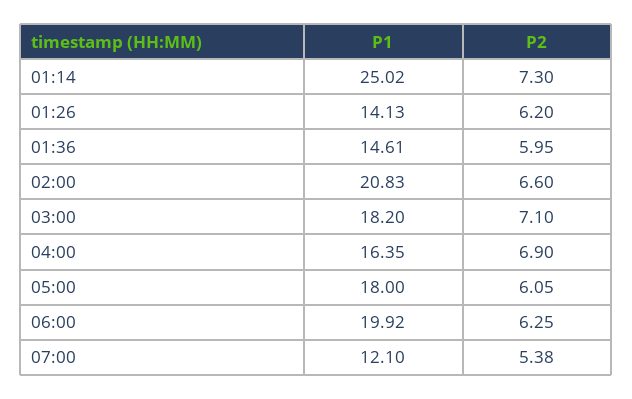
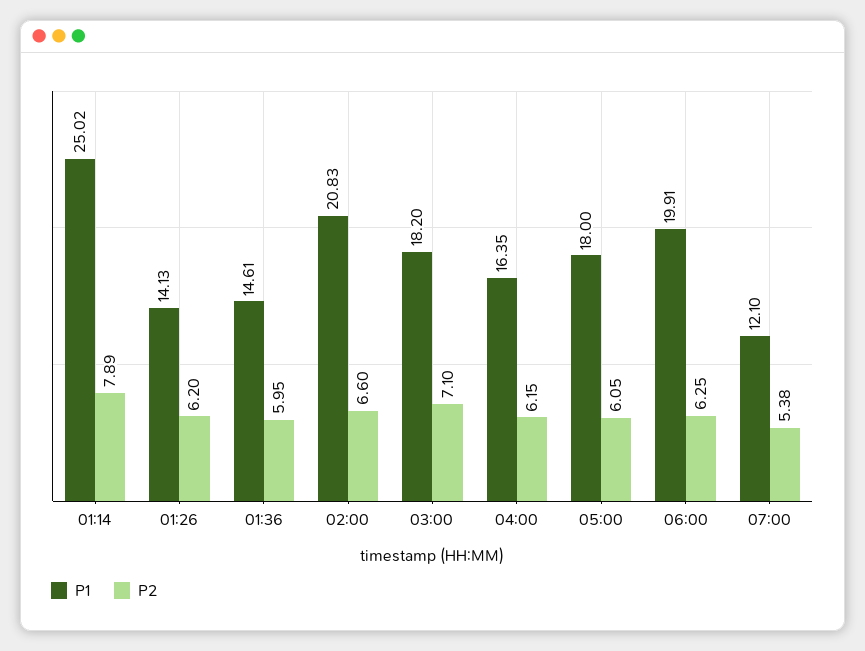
  {
    "P1": {
      "01:14": 25.02,
      "01:26": 14.13,
      "01:36": 14.61,
      "02:00": 20.83,
      "03:00": 18.2,
      "04:00": 16.35,
      "05:00": 18,
-     "06:00": 19.92,
+     "06:00": 19.91,
      "07:00": 12.1
    },
    "P2": {
-     "01:14": 7.3,
+     "01:14": 7.89,
      "01:26": 6.2,
      "01:36": 5.95,
      "02:00": 6.6,
      "03:00": 7.1,
-     "04:00": 6.9,
+     "04:00": 6.15,
      "05:00": 6.05,
      "06:00": 6.25,
      "07:00": 5.38
    }
  }

